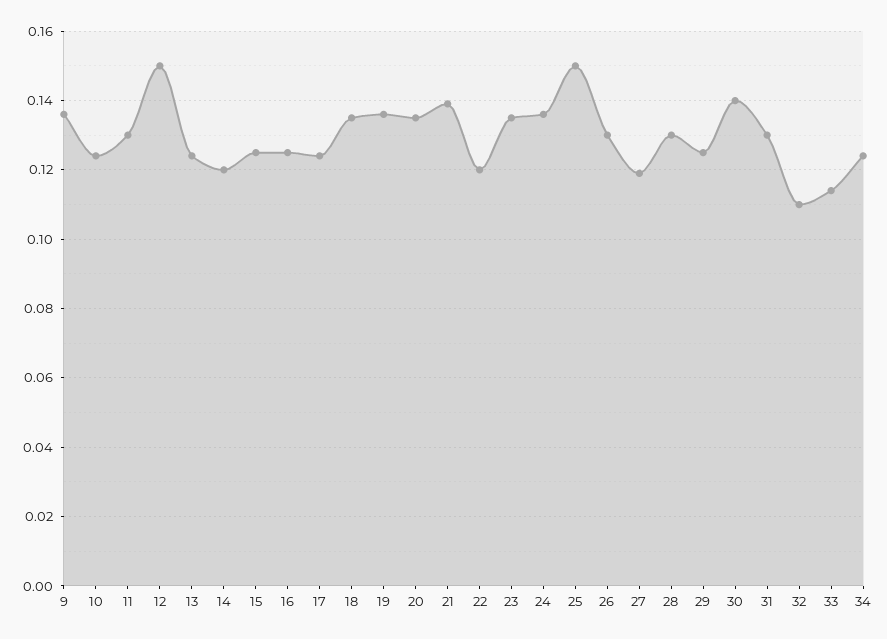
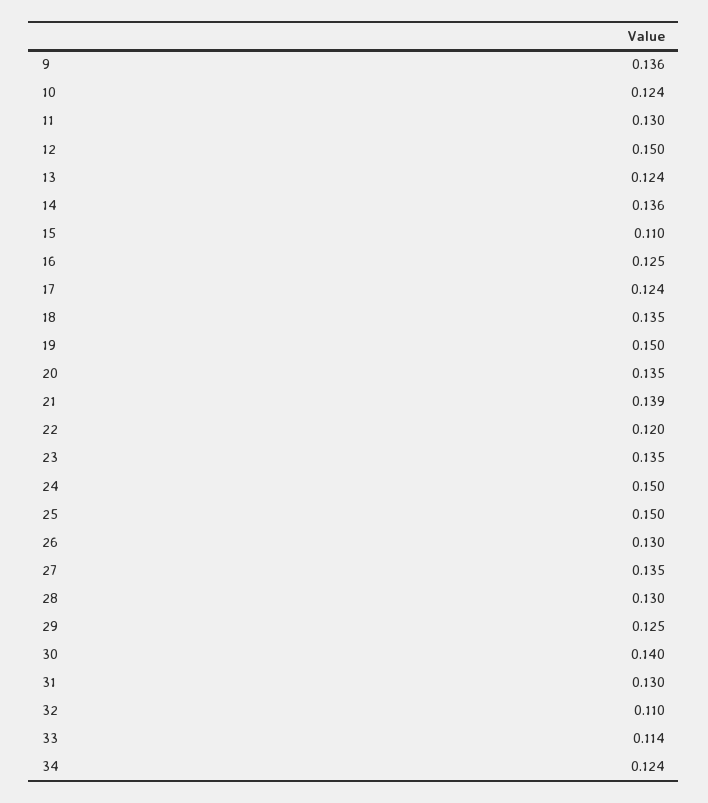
  {
    "9": 0.136,
    "10": 0.124,
    "11": 0.13,
    "12": 0.15,
    "13": 0.124,
-   "14": 0.12,
+   "14": 0.136,
-   "15": 0.125,
+   "15": 0.11,
    "16": 0.125,
    "17": 0.124,
    "18": 0.135,
-   "19": 0.135,
+   "19": 0.15,
    "20": 0.135,
    "21": 0.139,
    "22": 0.12,
    "23": 0.135,
-   "24": 0.135,
+   "24": 0.15,
    "25": 0.15,
    "26": 0.13,
-   "27": 0.12,
+   "27": 0.135,
    "28": 0.13,
    "29": 0.125,
    "30": 0.14,
    "31": 0.13,
    "32": 0.11,
    "33": 0.114,
    "34": 0.124
  }

